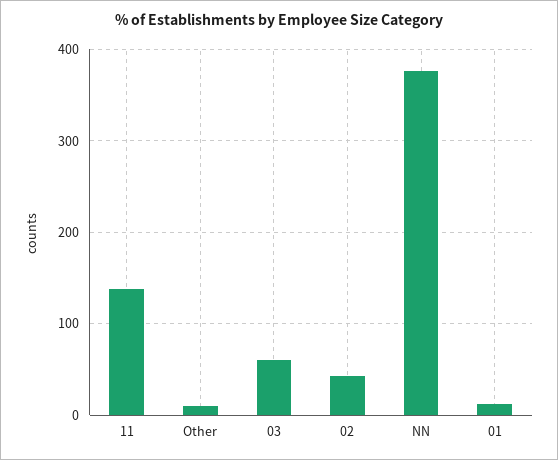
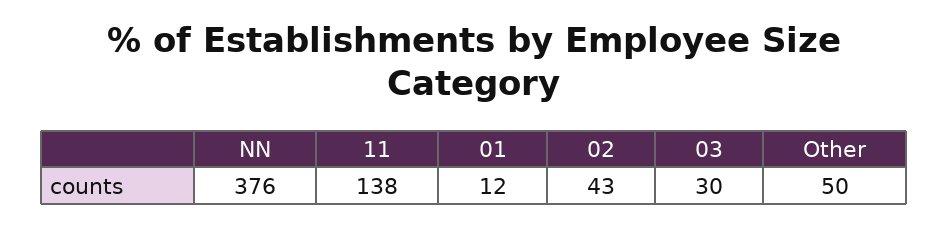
  {
    "11": 138,
-   "Other": 10,
+   "Other": 50,
-   "03": 60,
+   "03": 30,
    "02": 43,
    "NN": 376,
    "01": 12
  }

